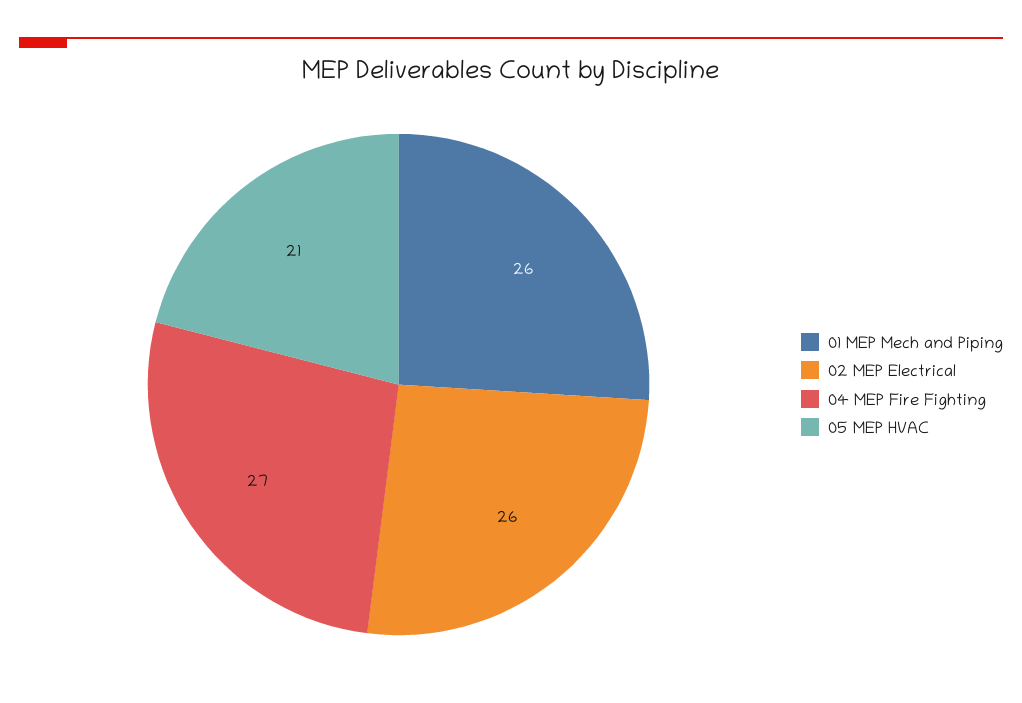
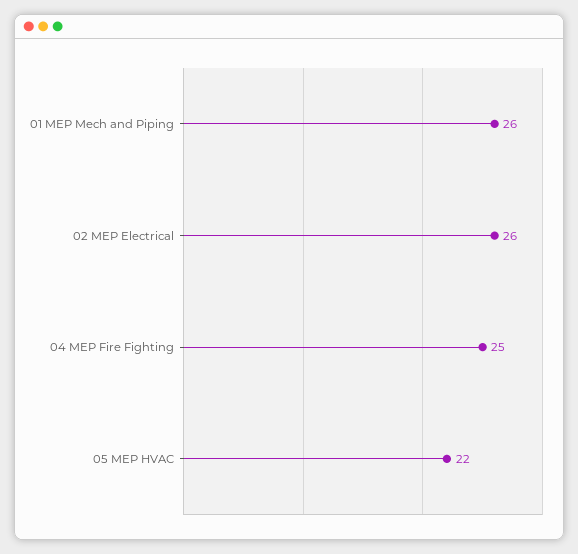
  {
    "01 MEP Mech and Piping": 26,
    "02 MEP Electrical": 26,
-   "04 MEP Fire Fighting": 27,
+   "04 MEP Fire Fighting": 25,
-   "05 MEP HVAC": 21
+   "05 MEP HVAC": 22
  }

